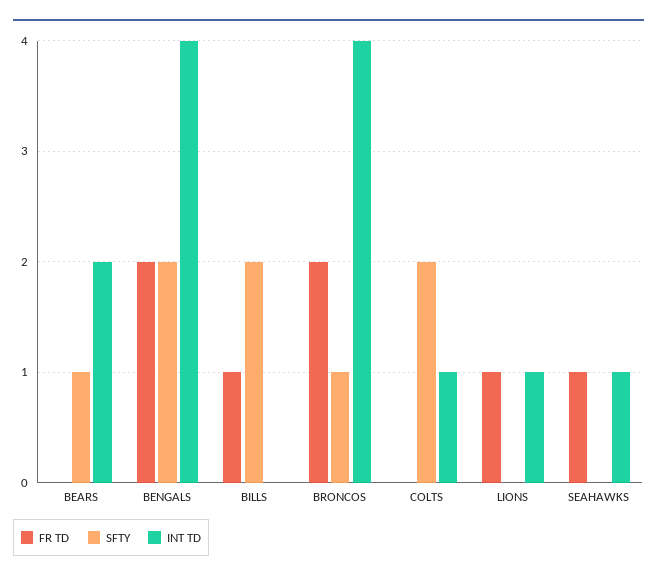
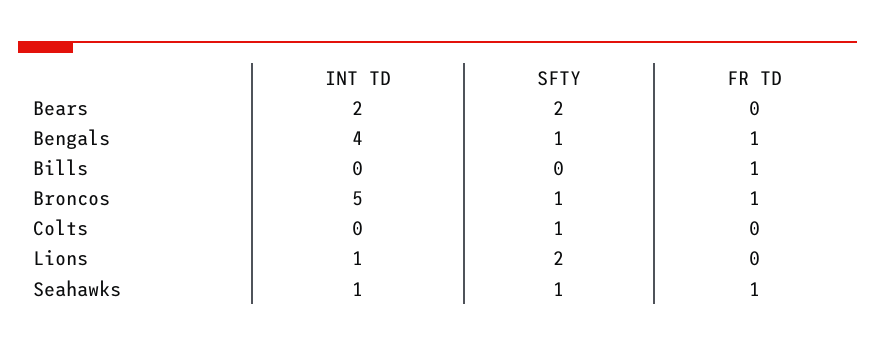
  {
    "FR TD": {
      "BEARS": 0,
-     "BENGALS": 2,
+     "BENGALS": 1,
      "BILLS": 1,
-     "BRONCOS": 2,
+     "BRONCOS": 1,
      "COLTS": 0,
-     "LIONS": 1,
+     "LIONS": 0,
      "SEAHAWKS": 1
    },
    "SFTY": {
-     "BEARS": 1,
+     "BEARS": 2,
-     "BENGALS": 2,
+     "BENGALS": 1,
-     "BILLS": 2,
+     "BILLS": 0,
      "BRONCOS": 1,
-     "COLTS": 2,
+     "COLTS": 1,
-     "LIONS": 0,
+     "LIONS": 2,
-     "SEAHAWKS": 0
+     "SEAHAWKS": 1
    },
    "INT TD": {
      "BEARS": 2,
      "BENGALS": 4,
      "BILLS": 0,
-     "BRONCOS": 4,
+     "BRONCOS": 5,
-     "COLTS": 1,
+     "COLTS": 0,
      "LIONS": 1,
      "SEAHAWKS": 1
    }
  }

